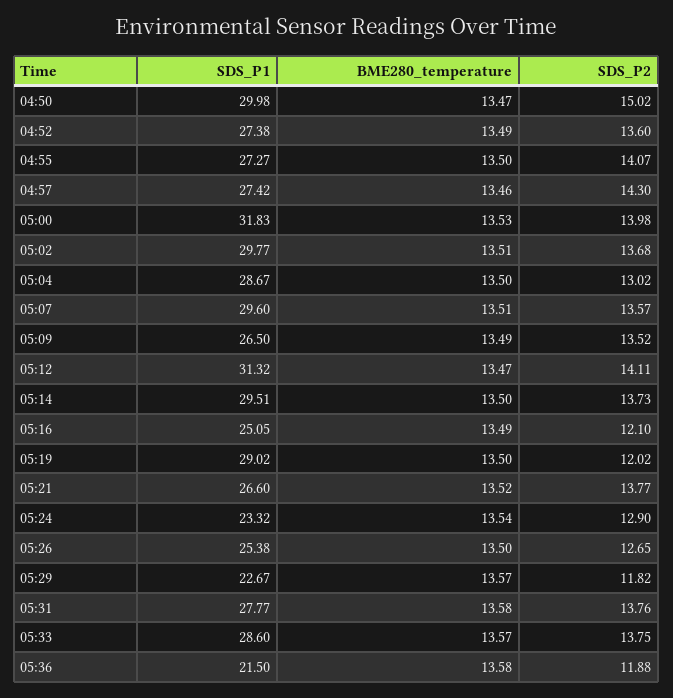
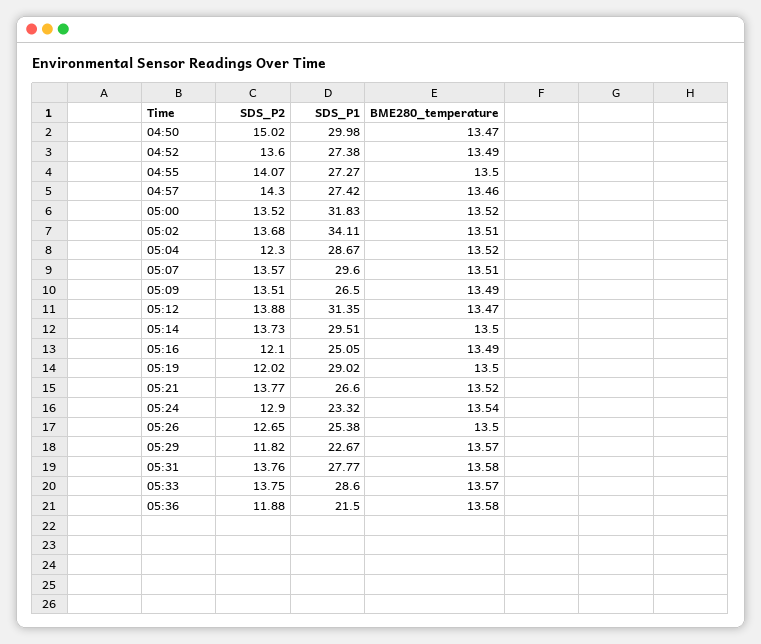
  {
    "SDS_P1": {
      "04:50": 29.98,
      "04:52": 27.38,
      "04:55": 27.27,
      "04:57": 27.42,
      "05:00": 31.83,
-     "05:02": 29.77,
+     "05:02": 34.11,
      "05:04": 28.67,
      "05:07": 29.6,
      "05:09": 26.5,
-     "05:12": 31.32,
+     "05:12": 31.35,
      "05:14": 29.51,
      "05:16": 25.05,
      "05:19": 29.02,
      "05:21": 26.6,
      "05:24": 23.32,
      "05:26": 25.38,
      "05:29": 22.67,
      "05:31": 27.77,
      "05:33": 28.6,
      "05:36": 21.5
    },
    "BME280_temperature": {
      "04:50": 13.47,
      "04:52": 13.49,
      "04:55": 13.5,
      "04:57": 13.46,
-     "05:00": 13.53,
+     "05:00": 13.52,
      "05:02": 13.51,
-     "05:04": 13.5,
+     "05:04": 13.52,
      "05:07": 13.51,
      "05:09": 13.49,
      "05:12": 13.47,
      "05:14": 13.5,
      "05:16": 13.49,
      "05:19": 13.5,
      "05:21": 13.52,
      "05:24": 13.54,
      "05:26": 13.5,
      "05:29": 13.57,
      "05:31": 13.58,
      "05:33": 13.57,
      "05:36": 13.58
    },
    "SDS_P2": {
      "04:50": 15.02,
      "04:52": 13.6,
      "04:55": 14.07,
      "04:57": 14.3,
-     "05:00": 13.98,
+     "05:00": 13.52,
      "05:02": 13.68,
-     "05:04": 13.02,
+     "05:04": 12.3,
      "05:07": 13.57,
-     "05:09": 13.52,
+     "05:09": 13.51,
-     "05:12": 14.11,
+     "05:12": 13.88,
      "05:14": 13.73,
      "05:16": 12.1,
      "05:19": 12.02,
      "05:21": 13.77,
      "05:24": 12.9,
      "05:26": 12.65,
      "05:29": 11.82,
      "05:31": 13.76,
      "05:33": 13.75,
      "05:36": 11.88
    }
  }

